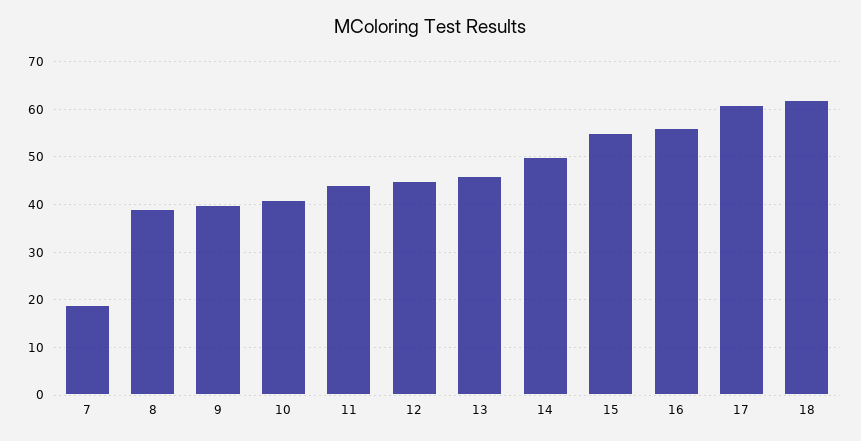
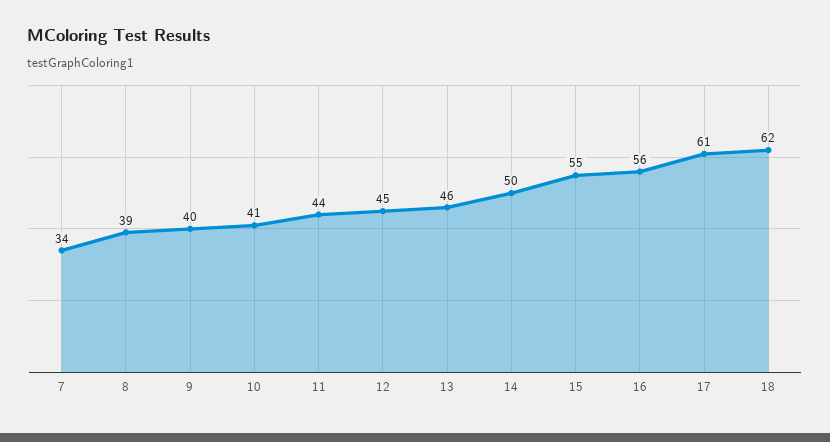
  {
-   "7": 20,
+   "7": 34,
    "8": 39,
    "9": 40,
    "10": 41,
    "11": 44,
    "12": 45,
    "13": 46,
    "14": 50,
    "15": 55,
    "16": 56,
    "17": 61,
    "18": 62
  }

